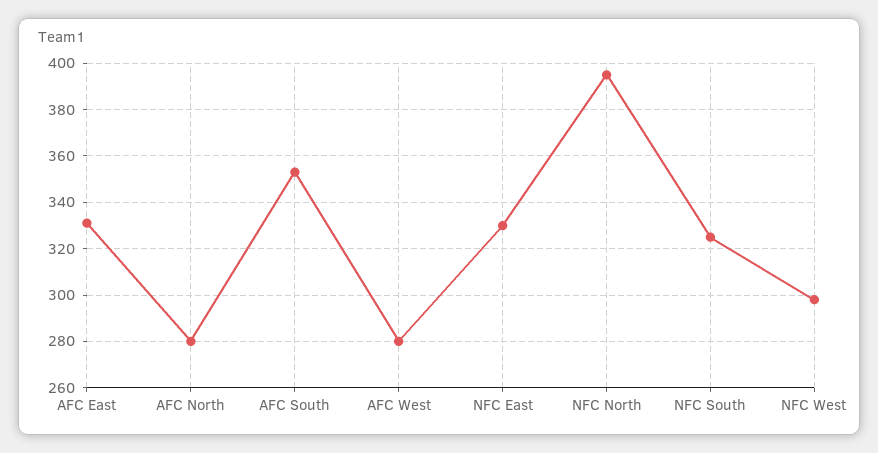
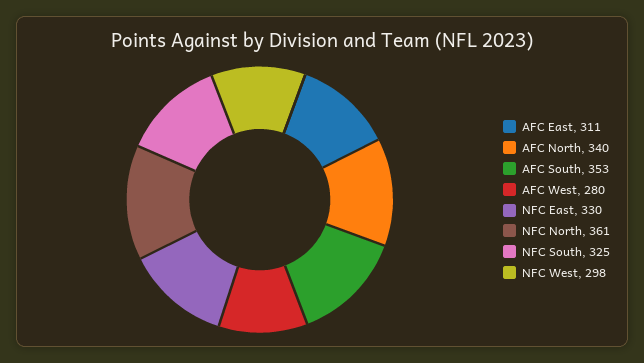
  {
-   "AFC East": 330,
+   "AFC East": 311,
-   "AFC North": 280,
+   "AFC North": 340,
    "AFC South": 353,
    "AFC West": 280,
    "NFC East": 330,
-   "NFC North": 395,
+   "NFC North": 361,
    "NFC South": 325,
    "NFC West": 298
  }

